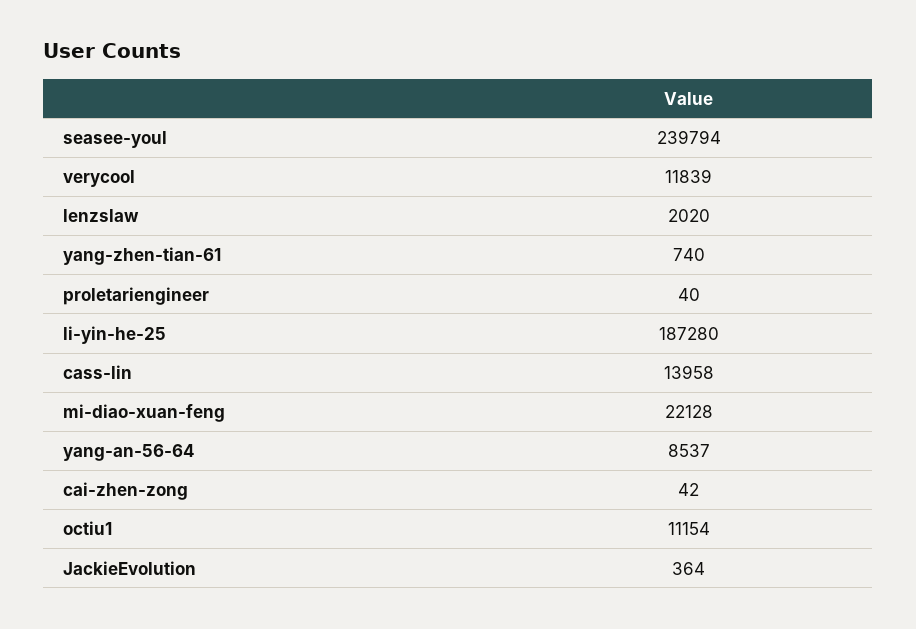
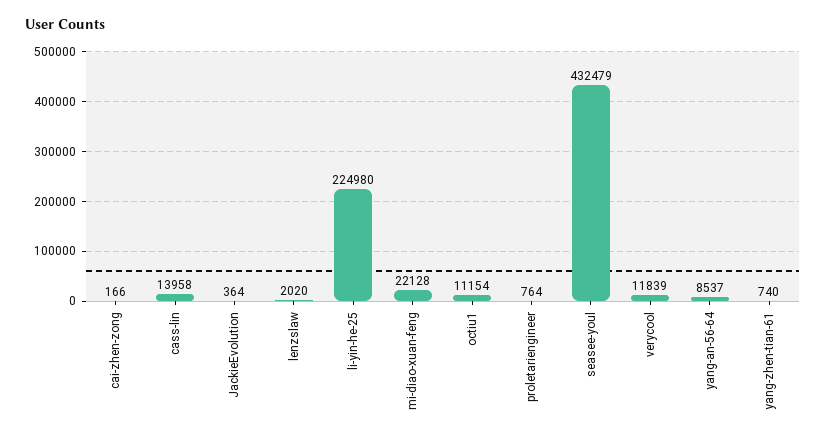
  {
-   "seasee-youl": 239794,
+   "seasee-youl": 432479,
    "verycool": 11839,
    "lenzslaw": 2020,
    "yang-zhen-tian-61": 740,
-   "proletariengineer": 40,
+   "proletariengineer": 764,
-   "li-yin-he-25": 187280,
+   "li-yin-he-25": 224980,
    "cass-lin": 13958,
    "mi-diao-xuan-feng": 22128,
    "yang-an-56-64": 8537,
-   "cai-zhen-zong": 42,
+   "cai-zhen-zong": 166,
    "octiu1": 11154,
    "JackieEvolution": 364
  }

